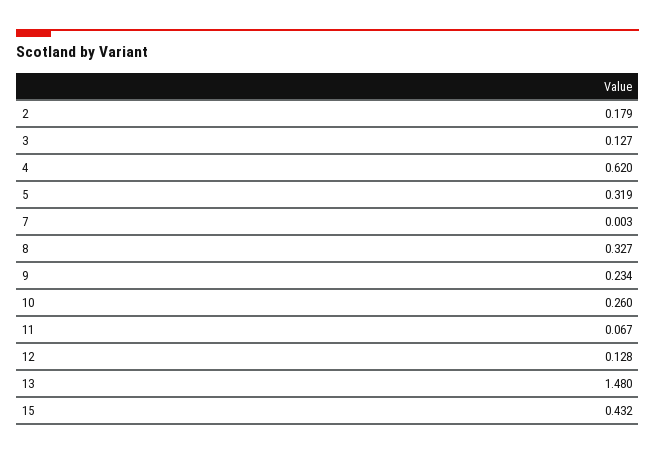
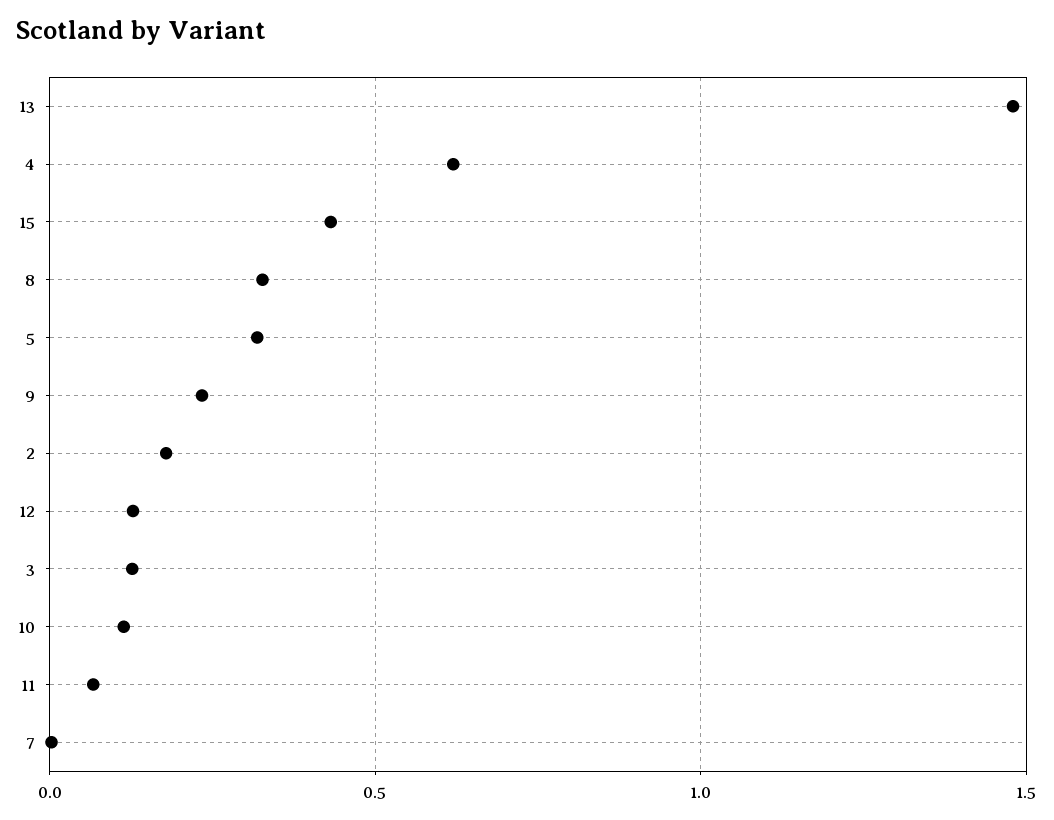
  {
    "2": 0.179,
    "3": 0.127,
    "4": 0.62,
    "5": 0.319,
    "7": 0.003,
    "8": 0.327,
    "9": 0.234,
-   "10": 0.26,
+   "10": 0.1,
    "11": 0.067,
    "12": 0.128,
    "13": 1.48,
    "15": 0.432
  }

